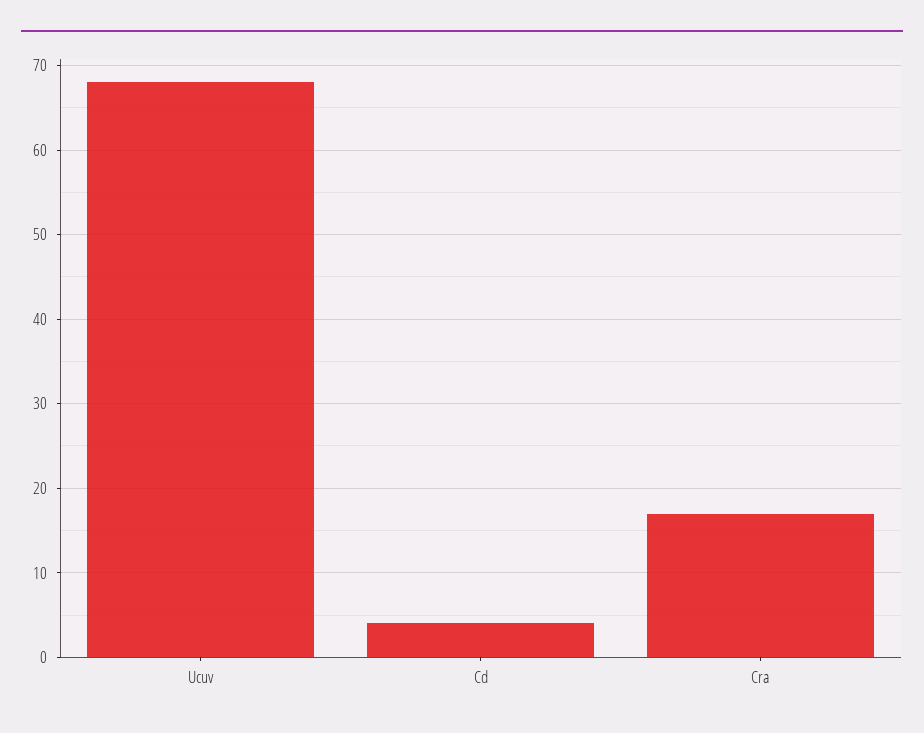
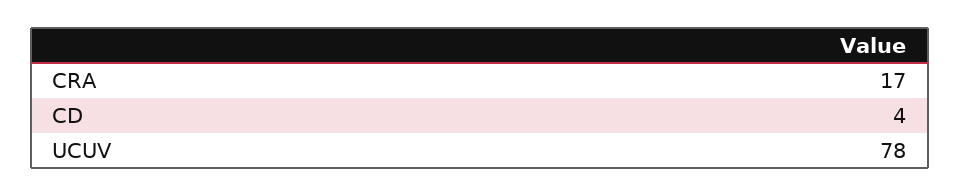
  {
-   "Ucuv": 68,
+   "Ucuv": 78,
    "Cd": 4,
    "Cra": 17
  }

